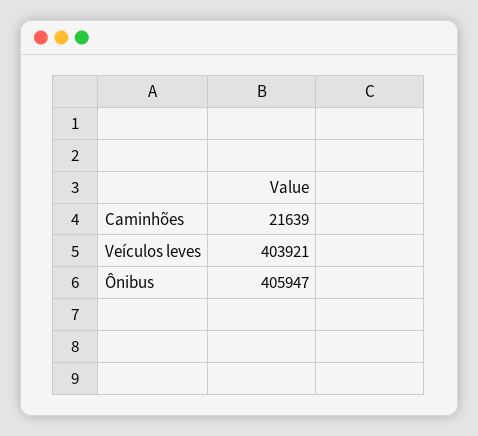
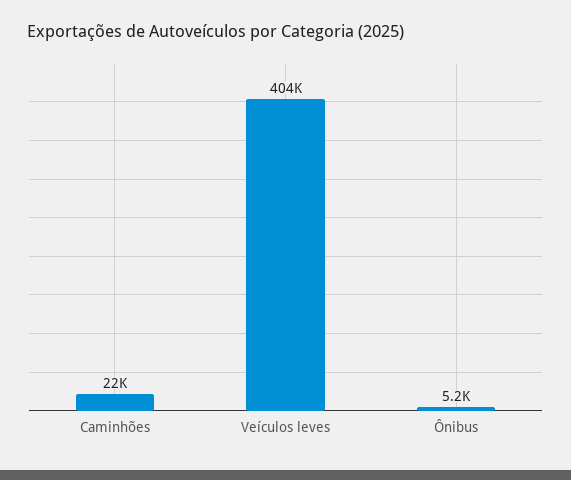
  {
    "Caminhões": 21639,
    "Veículos leves": 403921,
-   "Ônibus": 405947
+   "Ônibus": 5200
  }

